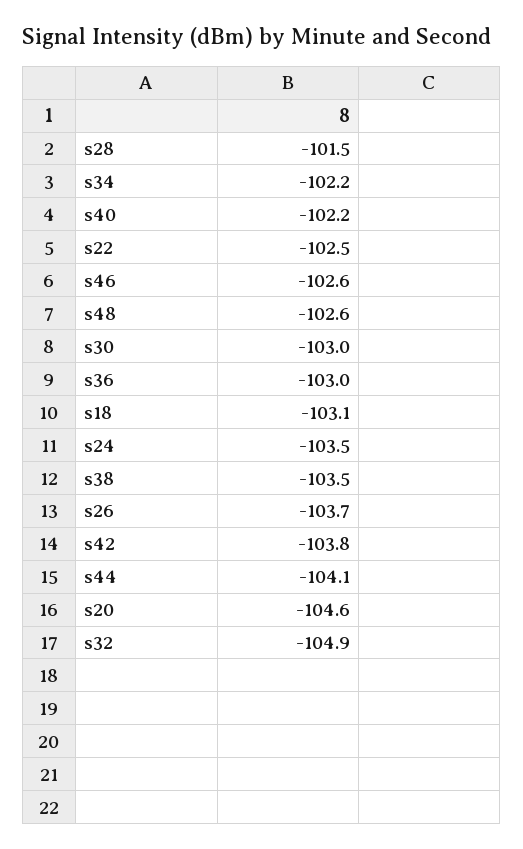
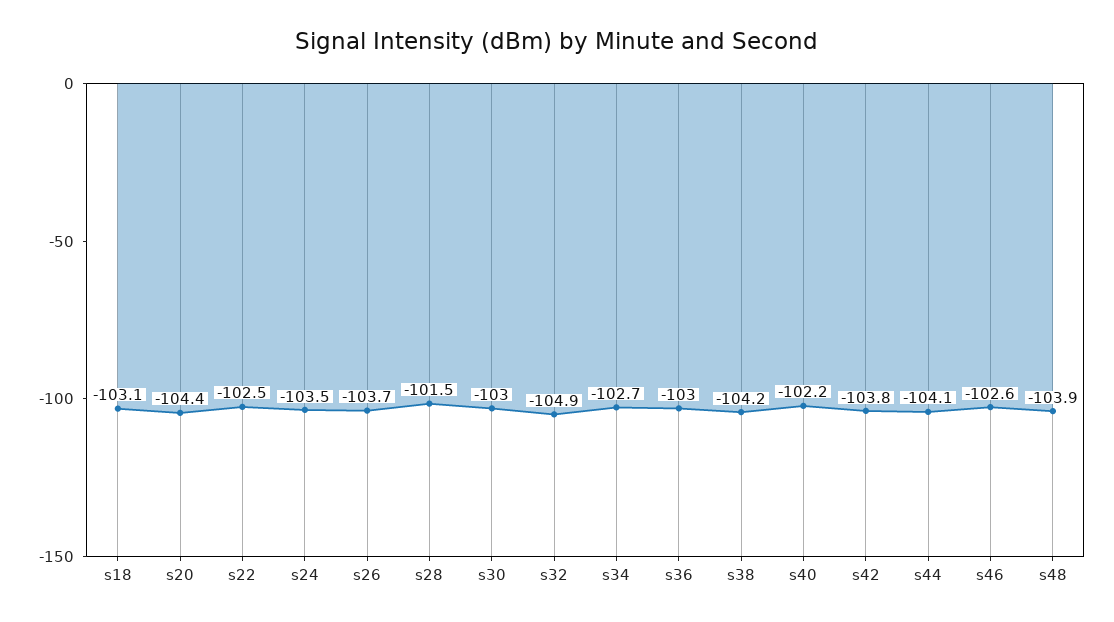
  {
    "s28": -101.5,
-   "s34": -102.2,
+   "s34": -102.7,
    "s40": -102.2,
    "s22": -102.5,
    "s46": -102.6,
-   "s48": -102.6,
+   "s48": -103.9,
    "s30": -103,
    "s36": -103,
    "s18": -103.1,
    "s24": -103.5,
-   "s38": -103.5,
+   "s38": -104.2,
    "s26": -103.7,
    "s42": -103.8,
    "s44": -104.1,
-   "s20": -104.6,
+   "s20": -104.4,
    "s32": -104.9
  }

